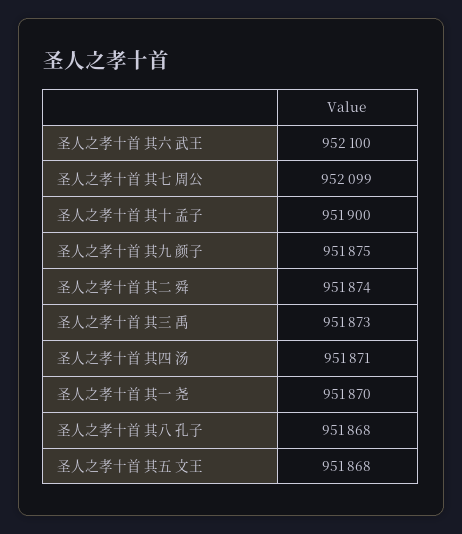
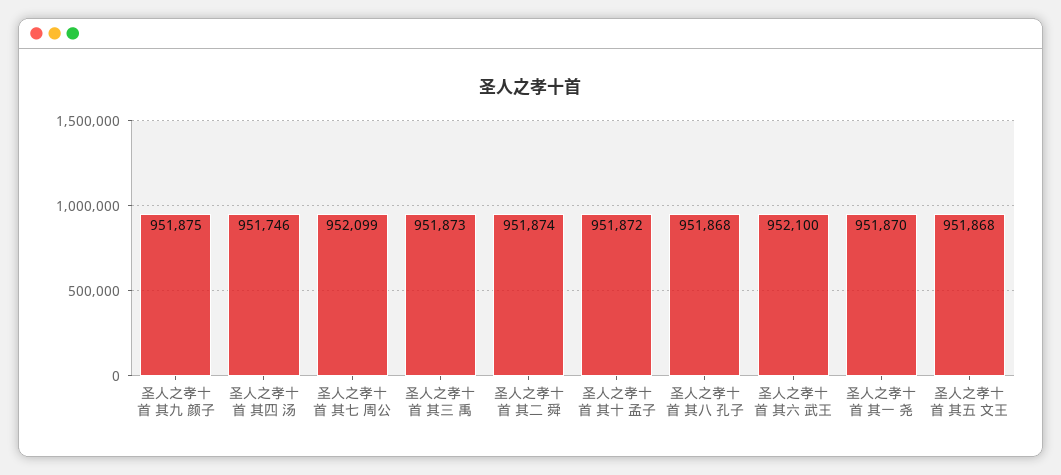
  {
    "圣人之孝十首 其六 武王": 952100,
    "圣人之孝十首 其七 周公": 952099,
-   "圣人之孝十首 其十 孟子": 951900,
+   "圣人之孝十首 其十 孟子": 951872,
    "圣人之孝十首 其九 颜子": 951875,
    "圣人之孝十首 其二 舜": 951874,
    "圣人之孝十首 其三 禹": 951873,
-   "圣人之孝十首 其四 汤": 951871,
+   "圣人之孝十首 其四 汤": 951746,
    "圣人之孝十首 其一 尧": 951870,
    "圣人之孝十首 其八 孔子": 951868,
    "圣人之孝十首 其五 文王": 951868
  }

